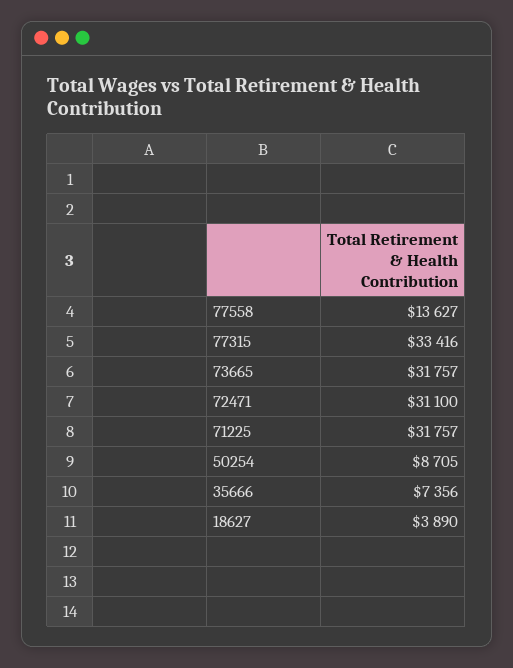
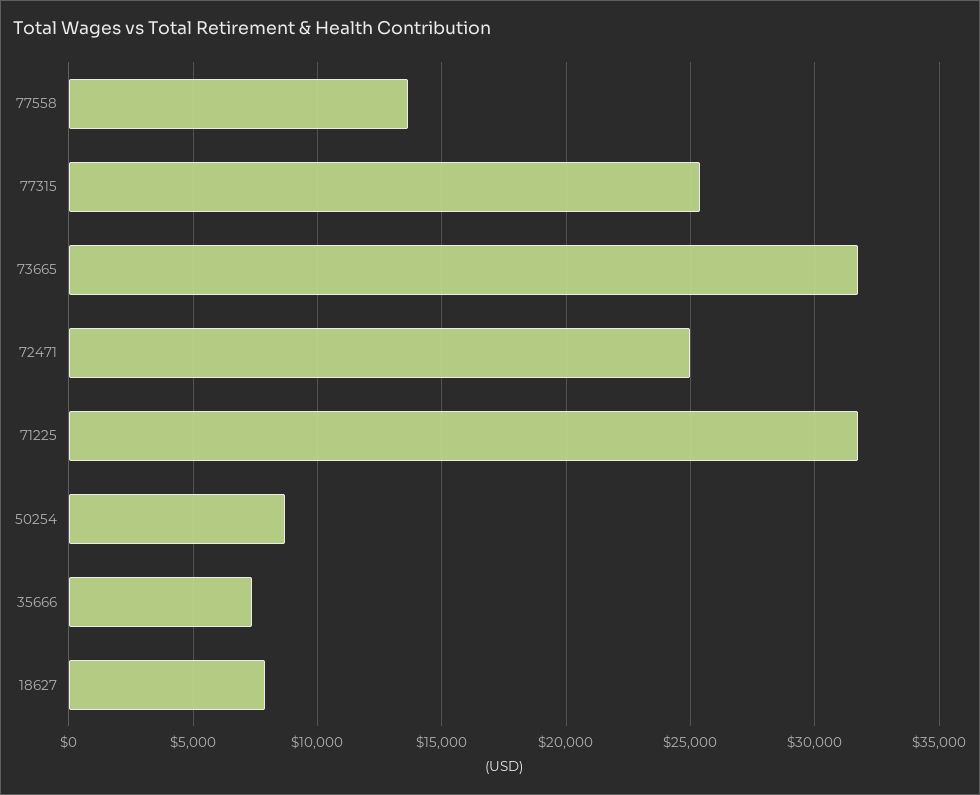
  {
    "77558": 13627,
-   "77315": 33416,
+   "77315": 25500,
    "73665": 31757,
-   "72471": 31100,
+   "72471": 25000,
    "71225": 31757,
    "50254": 8705,
    "35666": 7356,
-   "18627": 3890
+   "18627": 8000
  }

